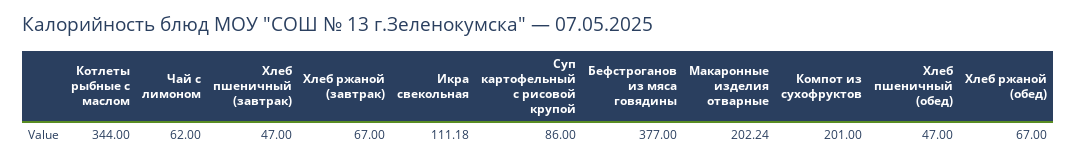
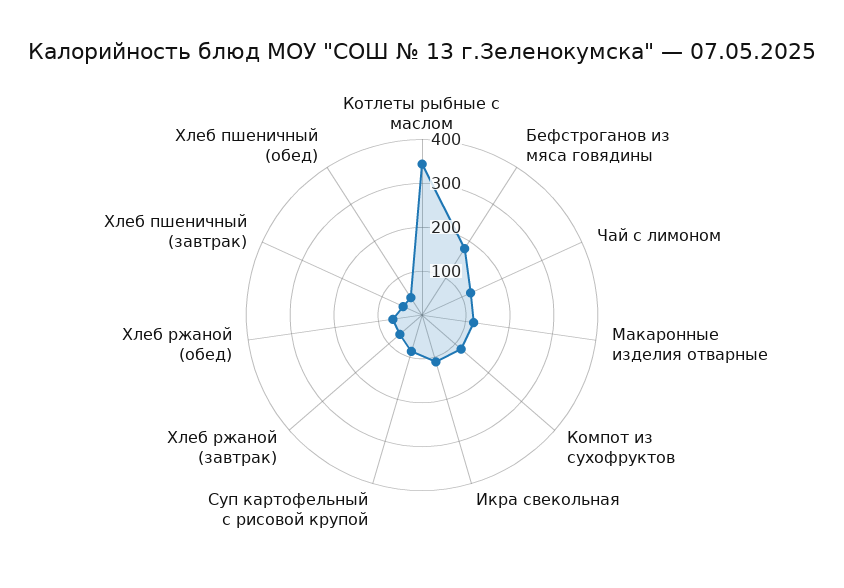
  {
    "Котлеты рыбные с маслом": 344,
-   "Чай с лимоном": 62,
+   "Чай с лимоном": 120,
    "Хлеб пшеничный (завтрак)": 47,
    "Хлеб ржаной (завтрак)": 67,
    "Икра свекольная": 111.18,
    "Суп картофельный с рисовой крупой": 86,
-   "Бефстроганов из мяса говядины": 377,
+   "Бефстроганов из мяса говядины": 180,
-   "Макаронные изделия отварные": 202.24,
+   "Макаронные изделия отварные": 120,
-   "Компот из сухофруктов": 201,
+   "Компот из сухофруктов": 120,
    "Хлеб пшеничный (обед)": 47,
    "Хлеб ржаной (обед)": 67
  }

